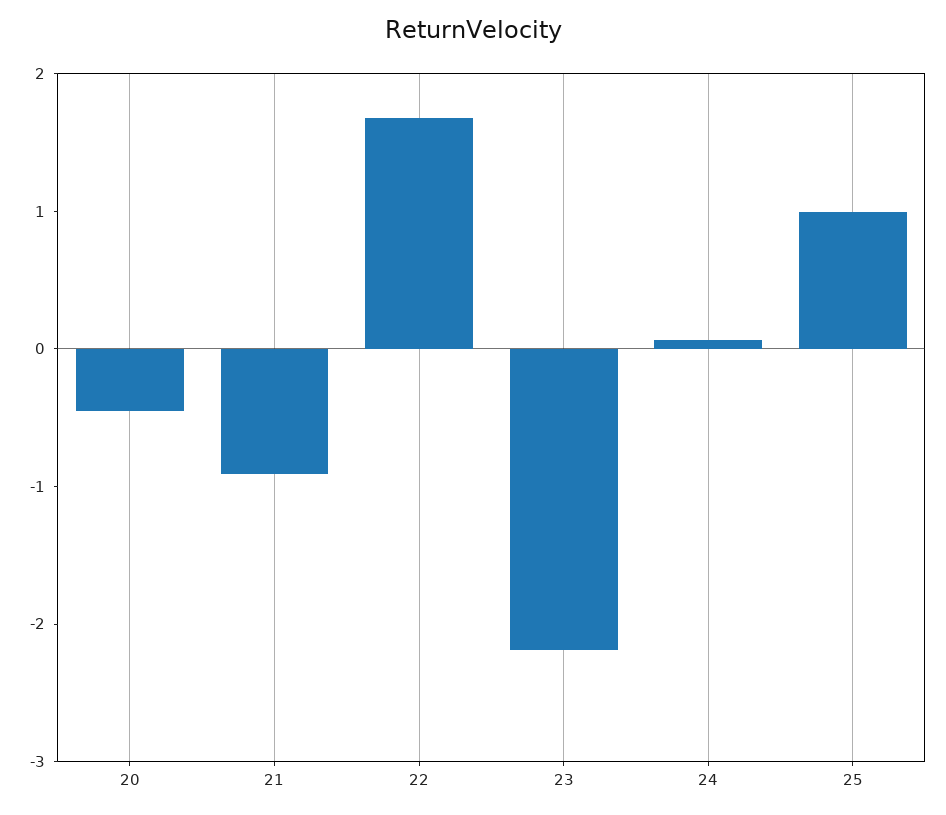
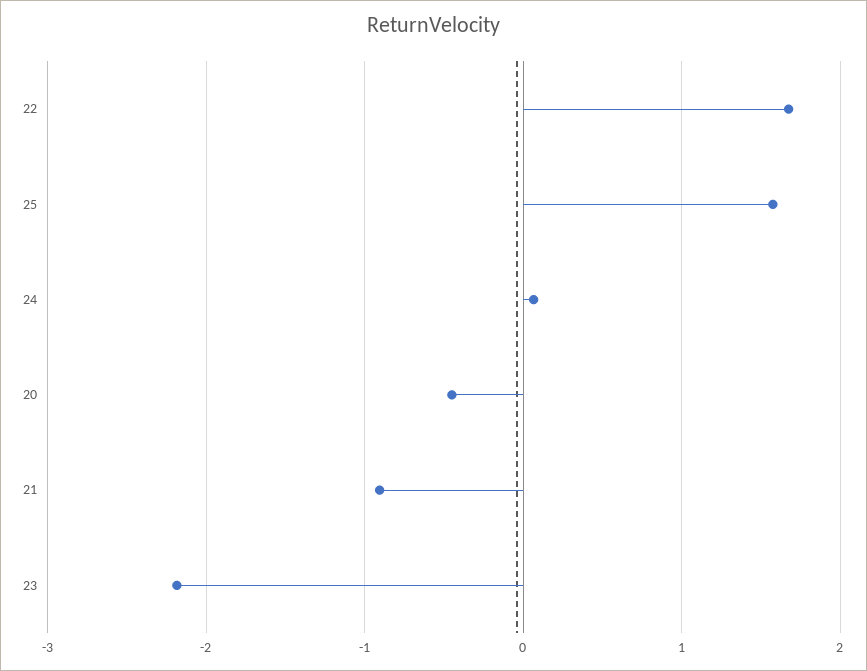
  {
    "20": -0.5,
    "21": -0.9,
    "22": 1.7,
    "23": -2.2,
    "24": 0.1,
-   "25": 1
+   "25": 1.6
  }

